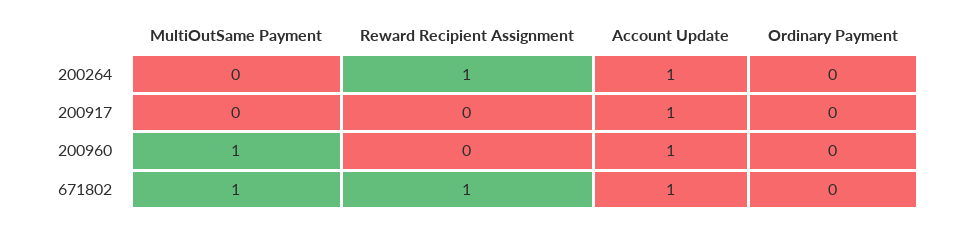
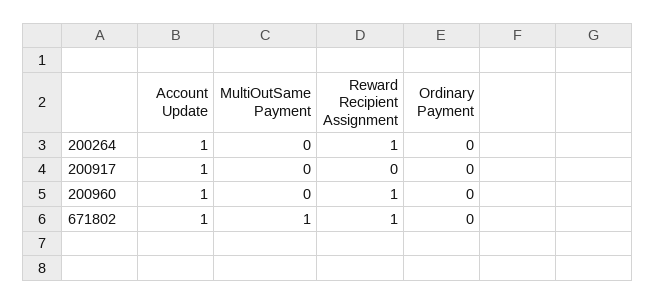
  {
    "MultiOutSame Payment": {
      "200264": 0,
      "200917": 0,
-     "200960": 1,
+     "200960": 0,
      "671802": 1
    },
    "Reward Recipient Assignment": {
      "200264": 1,
      "200917": 0,
-     "200960": 0,
+     "200960": 1,
      "671802": 1
    },
    "Account Update": {
      "200264": 1,
      "200917": 1,
      "200960": 1,
      "671802": 1
    },
    "Ordinary Payment": {
      "200264": 0,
      "200917": 0,
      "200960": 0,
      "671802": 0
    }
  }

